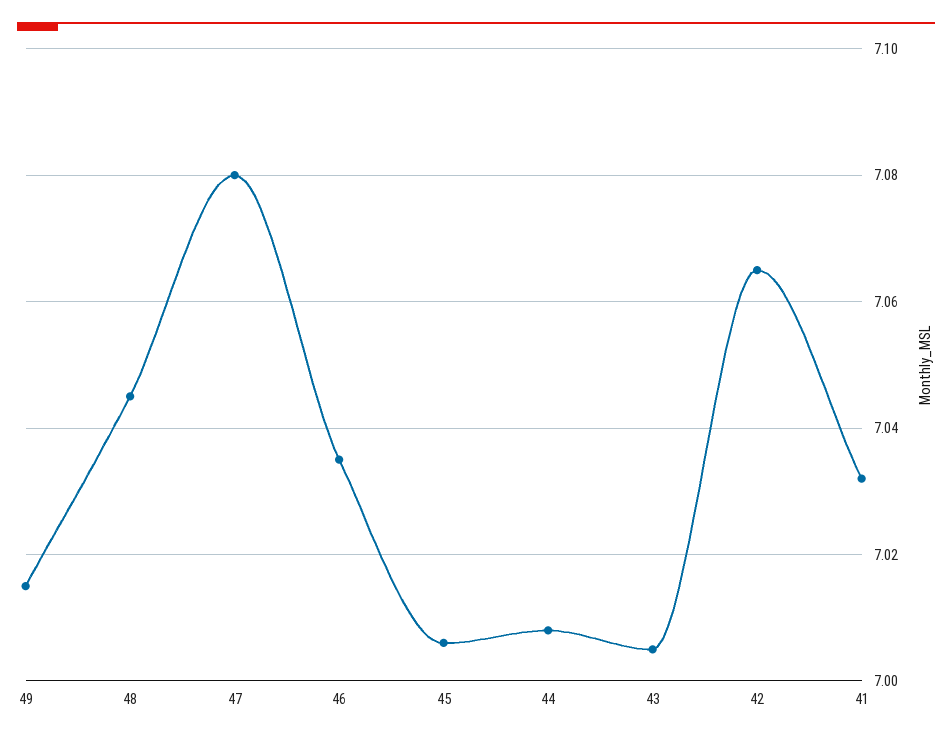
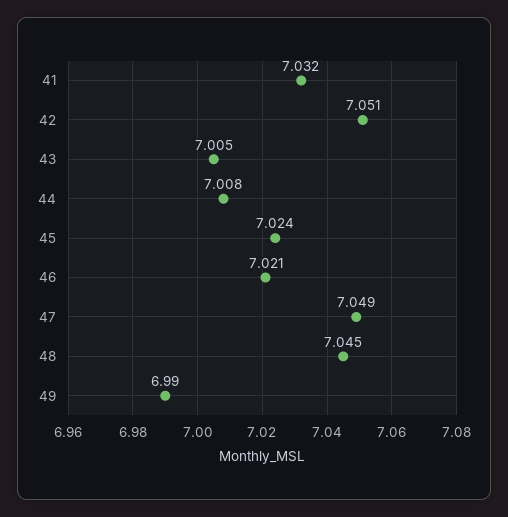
  {
-   "49": 7.015,
+   "49": 6.99,
    "48": 7.045,
-   "47": 7.08,
+   "47": 7.049,
-   "46": 7.035,
+   "46": 7.021,
-   "45": 7.005,
+   "45": 7.024,
    "44": 7.008,
    "43": 7.005,
-   "42": 7.065,
+   "42": 7.051,
    "41": 7.032
  }

